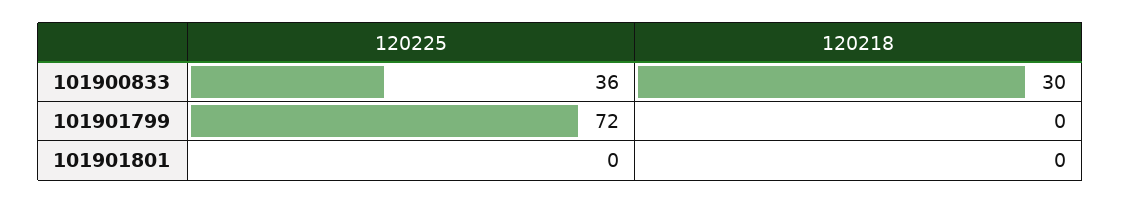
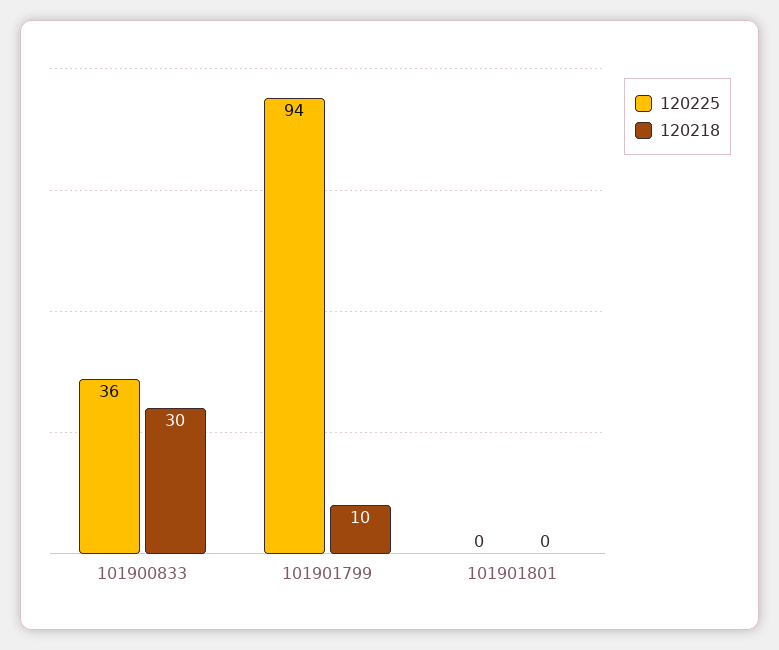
  {
    "120225": {
      "101900833": 36,
-     "101901799": 72,
+     "101901799": 94,
      "101901801": 0
    },
    "120218": {
      "101900833": 30,
-     "101901799": 0,
+     "101901799": 10,
      "101901801": 0
    }
  }

